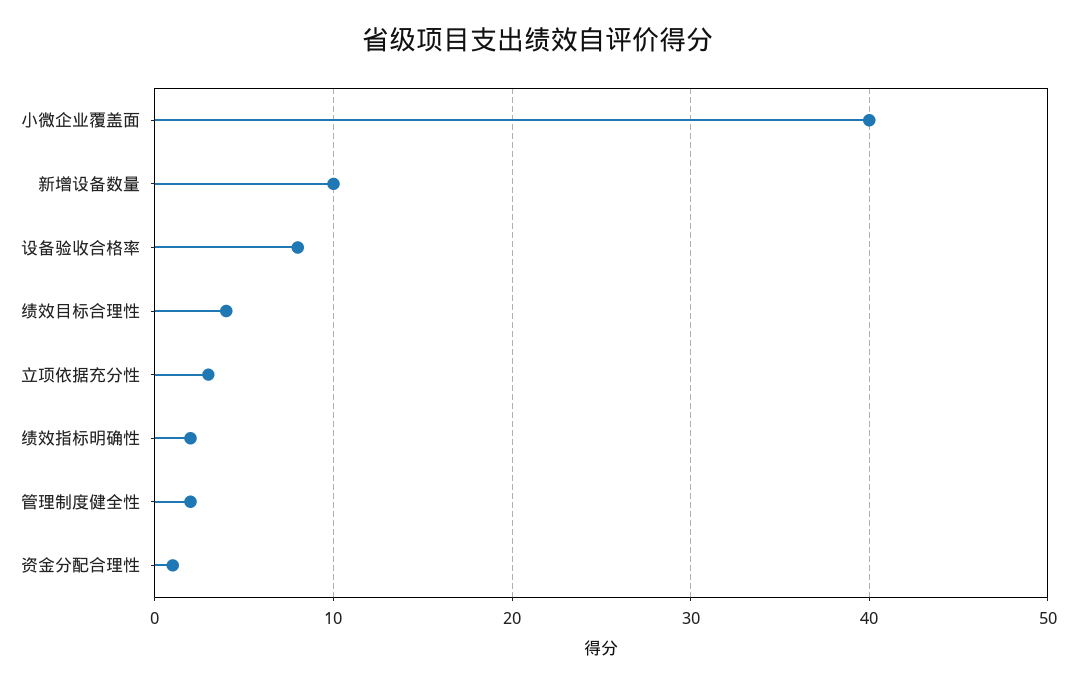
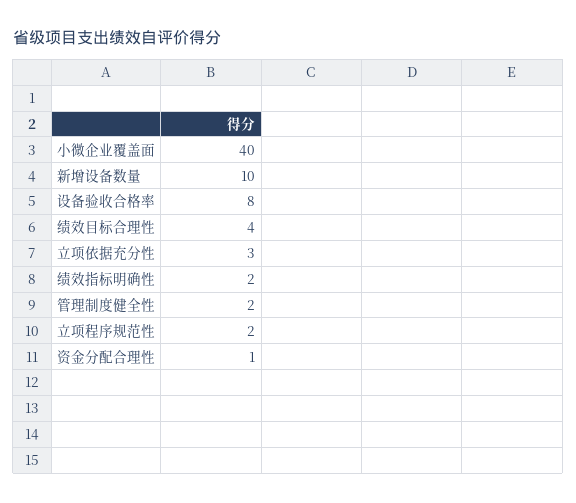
  {
    "小微企业覆盖面": 40,
    "新增设备数量": 10,
    "设备验收合格率": 8,
    "绩效目标合理性": 4,
    "立项依据充分性": 3,
    "绩效指标明确性": 2,
    "管理制度健全性": 2,
-   "资金分配合理性": 1
+   "资金分配合理性": 1,
+   "立项程序规范性": 2
  }

